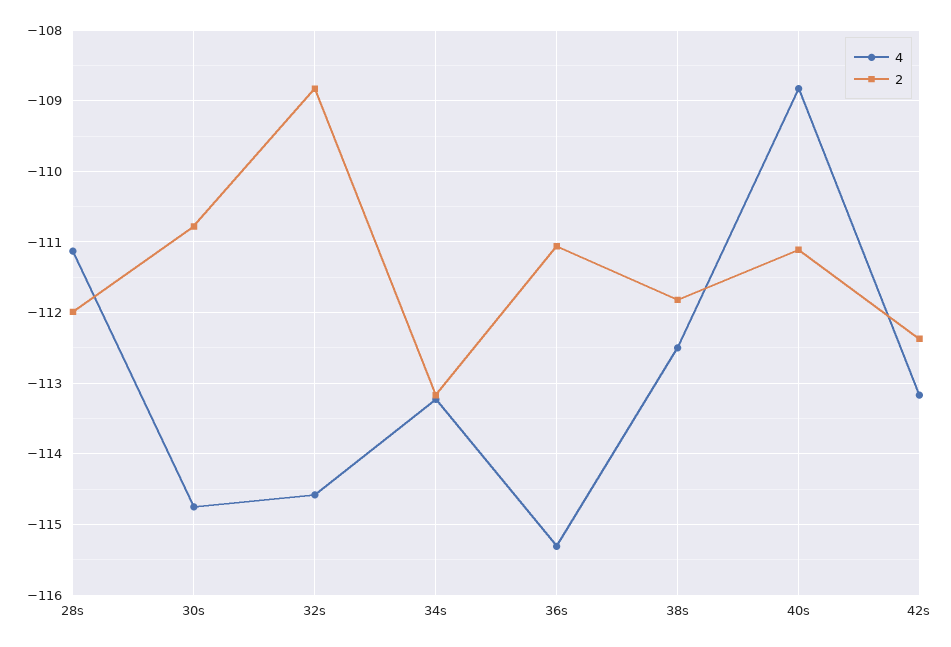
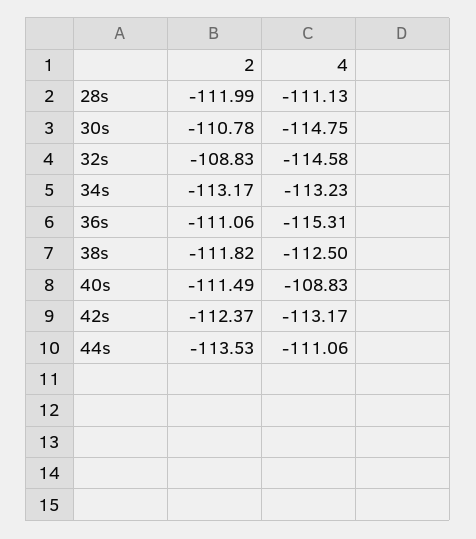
  {
    "4": {
      "28s": -111.13,
      "30s": -114.75,
      "32s": -114.58,
      "34s": -113.23,
      "36s": -115.31,
      "38s": -112.5,
      "40s": -108.83,
-     "42s": -113.17
+     "42s": -113.17,
+     "44s": -111.06
    },
    "2": {
      "28s": -111.99,
      "30s": -110.78,
      "32s": -108.83,
      "34s": -113.17,
      "36s": -111.06,
      "38s": -111.82,
-     "40s": -111.1,
+     "40s": -111.49,
-     "42s": -112.37
+     "42s": -112.37,
+     "44s": -113.53
    }
  }

